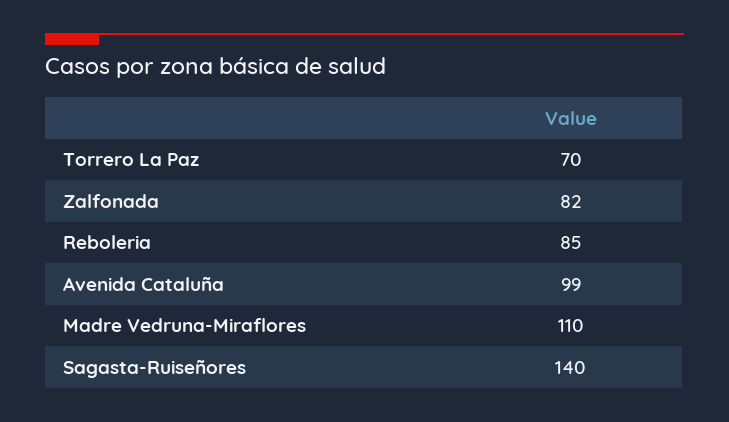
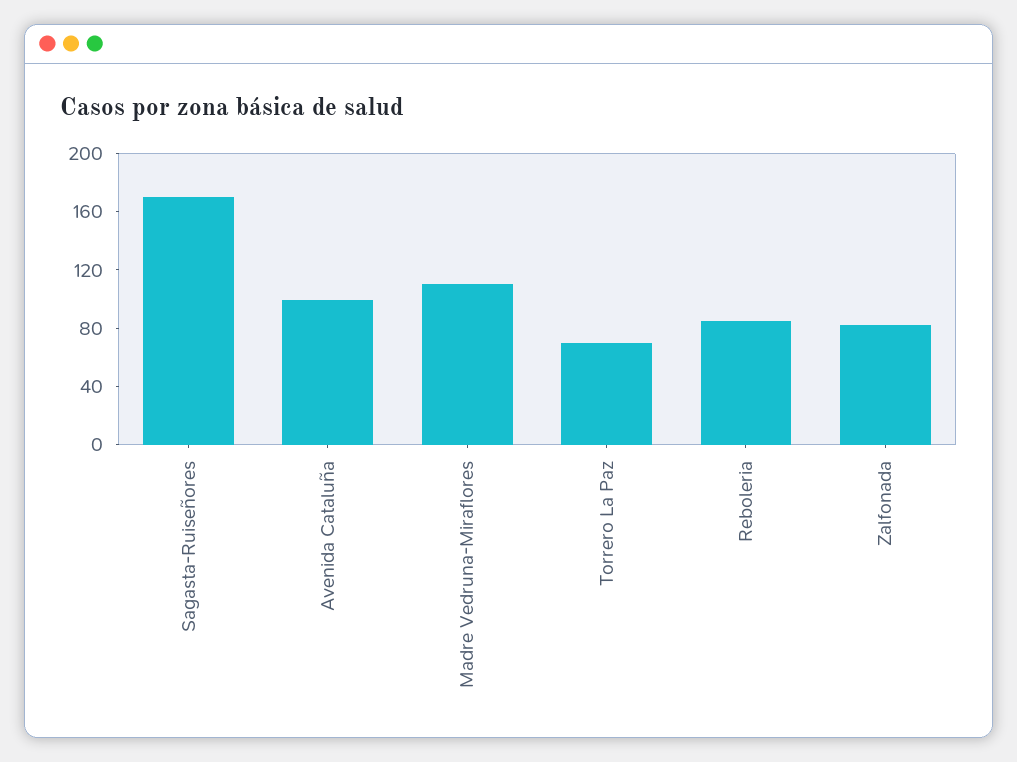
  {
    "Torrero La Paz": 70,
    "Zalfonada": 82,
    "Reboleria": 85,
    "Avenida Cataluña": 99,
    "Madre Vedruna-Miraflores": 110,
-   "Sagasta-Ruiseñores": 140
+   "Sagasta-Ruiseñores": 170
  }

